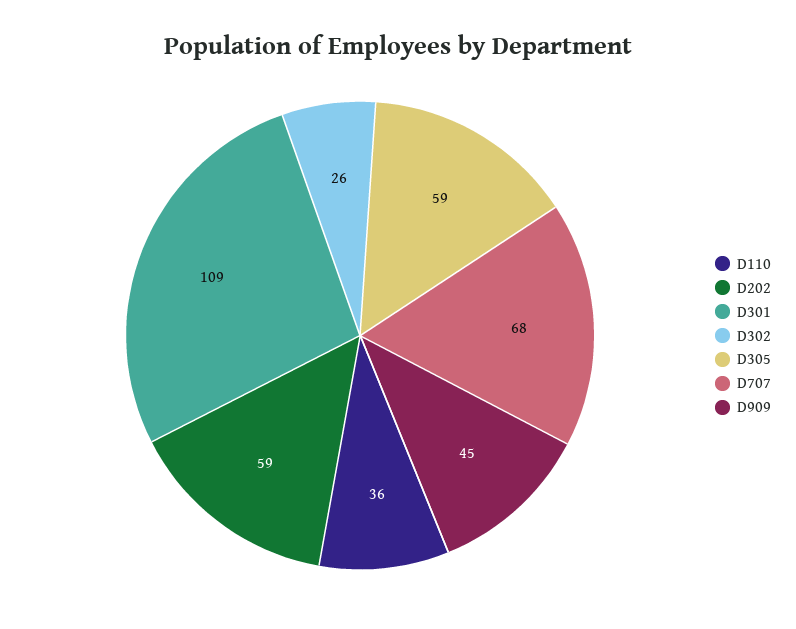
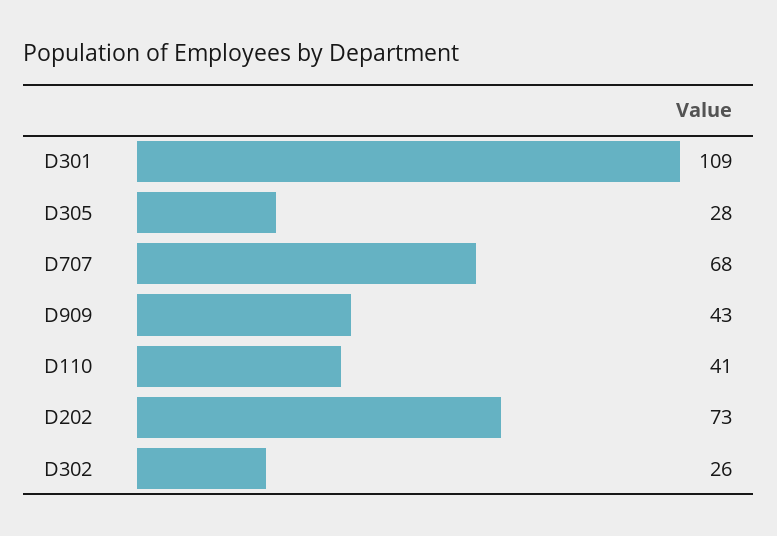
  {
-   "D110": 36,
+   "D110": 41,
-   "D202": 59,
+   "D202": 73,
    "D301": 109,
    "D302": 26,
-   "D305": 59,
+   "D305": 28,
    "D707": 68,
-   "D909": 45
+   "D909": 43
  }

